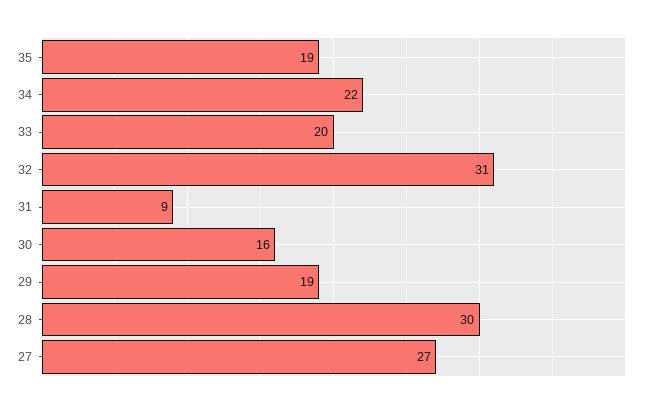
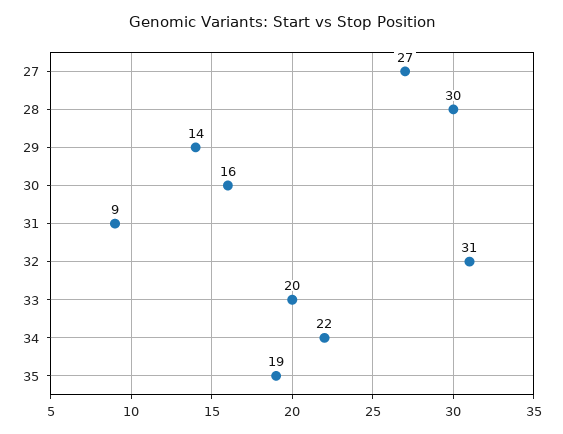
  {
    "35": 19,
    "34": 22,
    "33": 20,
    "32": 31,
    "31": 9,
    "30": 16,
-   "29": 19,
+   "29": 14,
    "28": 30,
    "27": 27
  }

